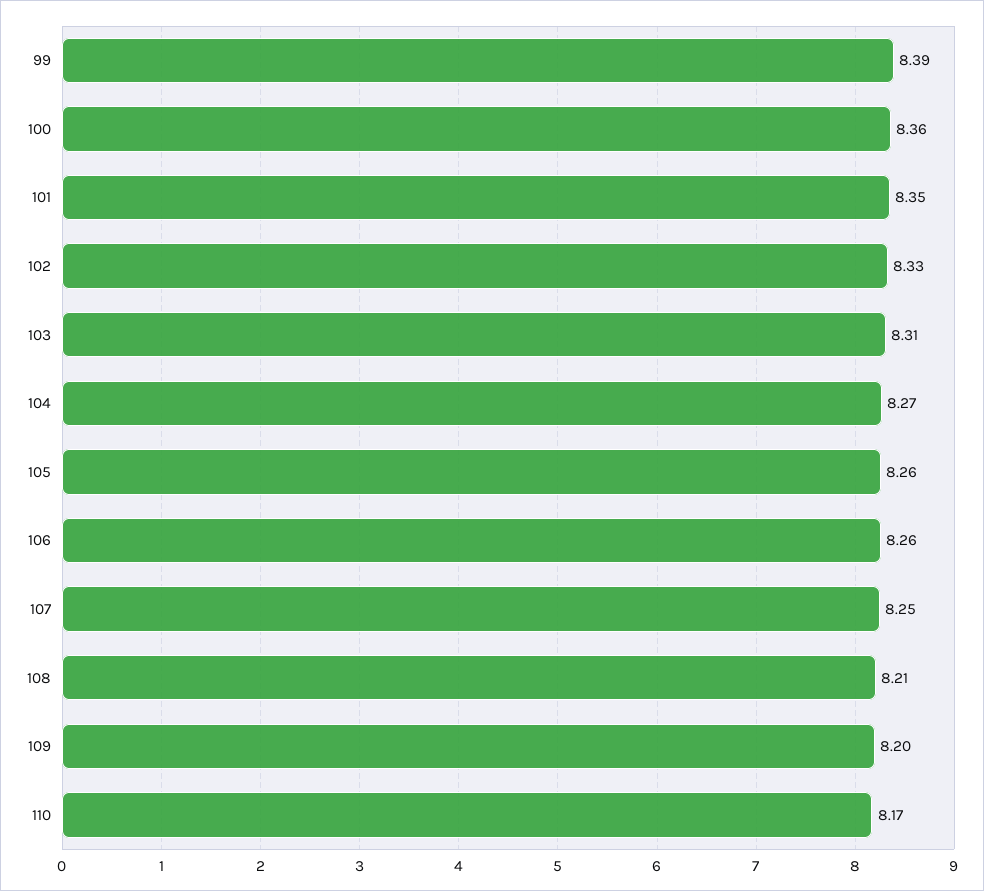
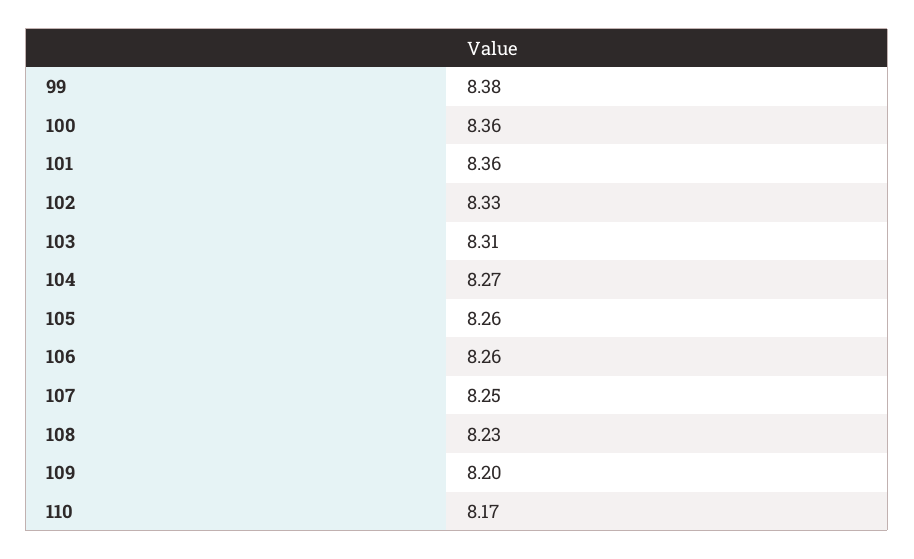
  {
-   "99": 8.39,
+   "99": 8.38,
    "100": 8.36,
-   "101": 8.35,
+   "101": 8.36,
    "102": 8.33,
    "103": 8.31,
    "104": 8.27,
    "105": 8.26,
    "106": 8.26,
    "107": 8.25,
-   "108": 8.21,
+   "108": 8.23,
    "109": 8.2,
    "110": 8.17
  }

